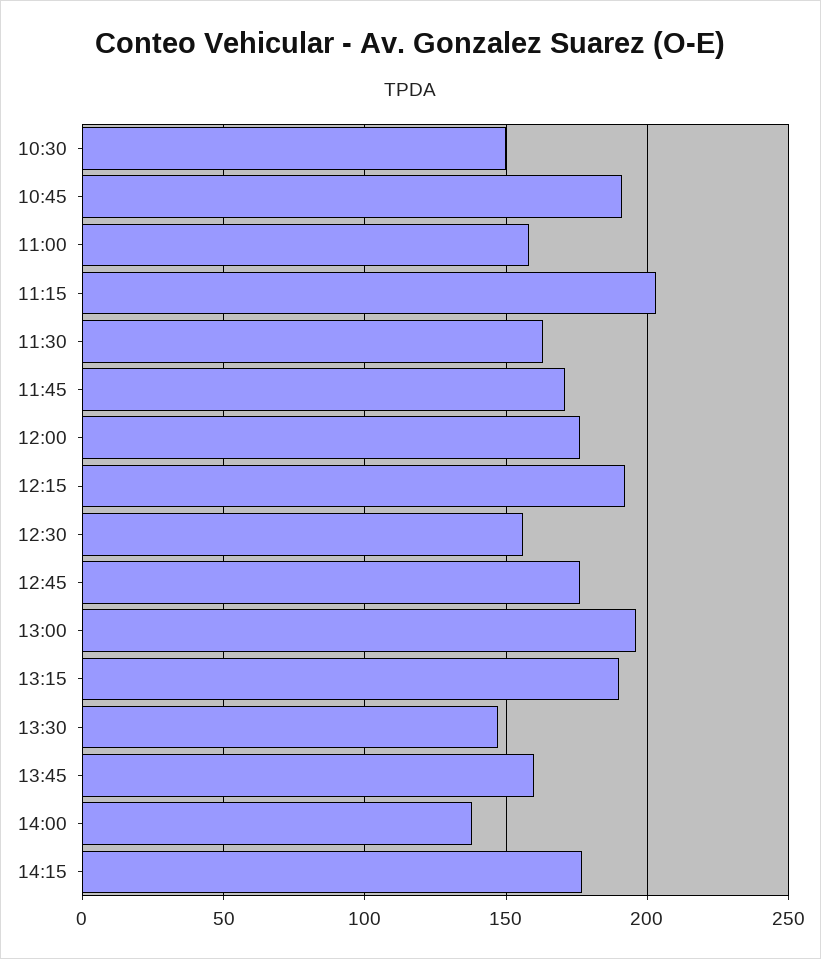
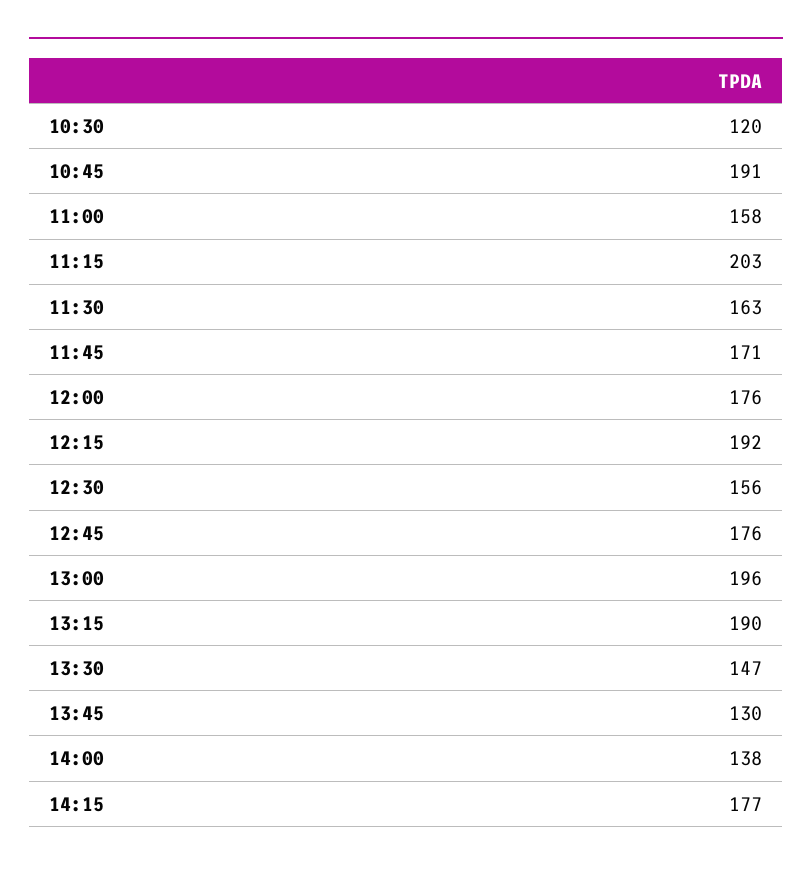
  {
-   "10:30": 150,
+   "10:30": 120,
    "10:45": 191,
    "11:00": 158,
    "11:15": 203,
    "11:30": 163,
    "11:45": 171,
    "12:00": 176,
    "12:15": 192,
    "12:30": 156,
    "12:45": 176,
    "13:00": 196,
    "13:15": 190,
    "13:30": 147,
-   "13:45": 160,
+   "13:45": 130,
    "14:00": 138,
    "14:15": 177
  }

